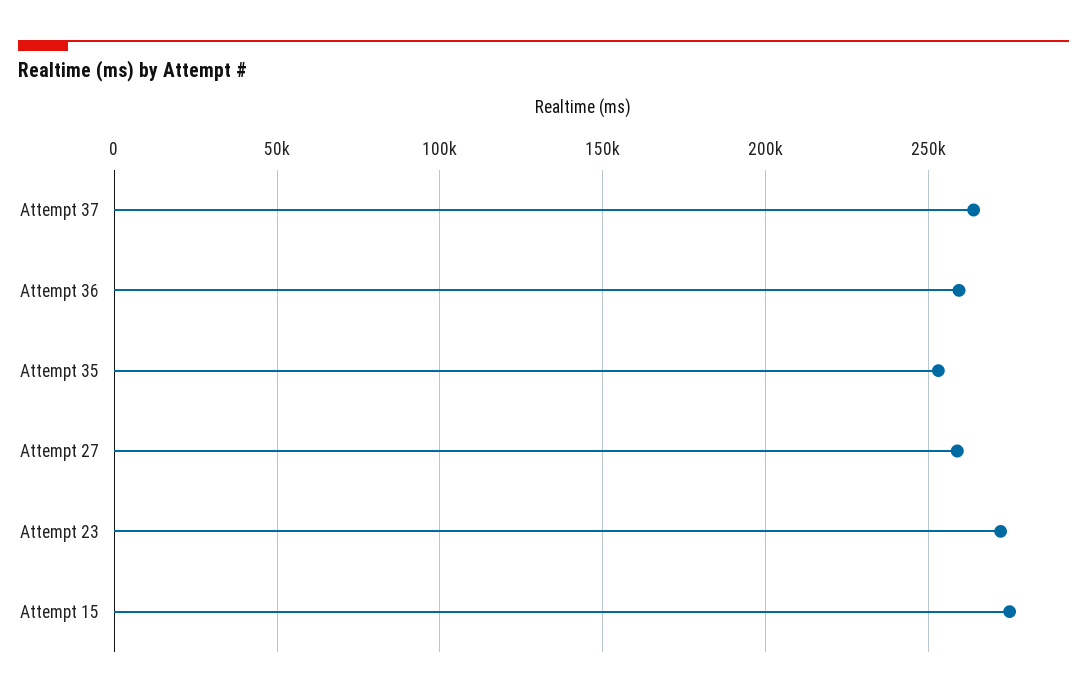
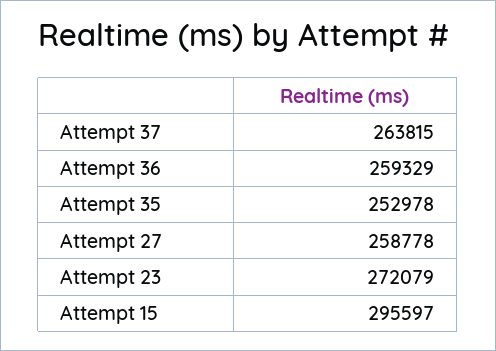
  {
    "Attempt 37": 263815,
    "Attempt 36": 259329,
    "Attempt 35": 252978,
    "Attempt 27": 258778,
    "Attempt 23": 272079,
-   "Attempt 15": 275000
+   "Attempt 15": 295597
  }

